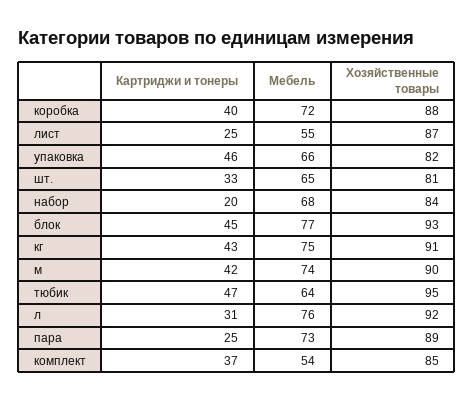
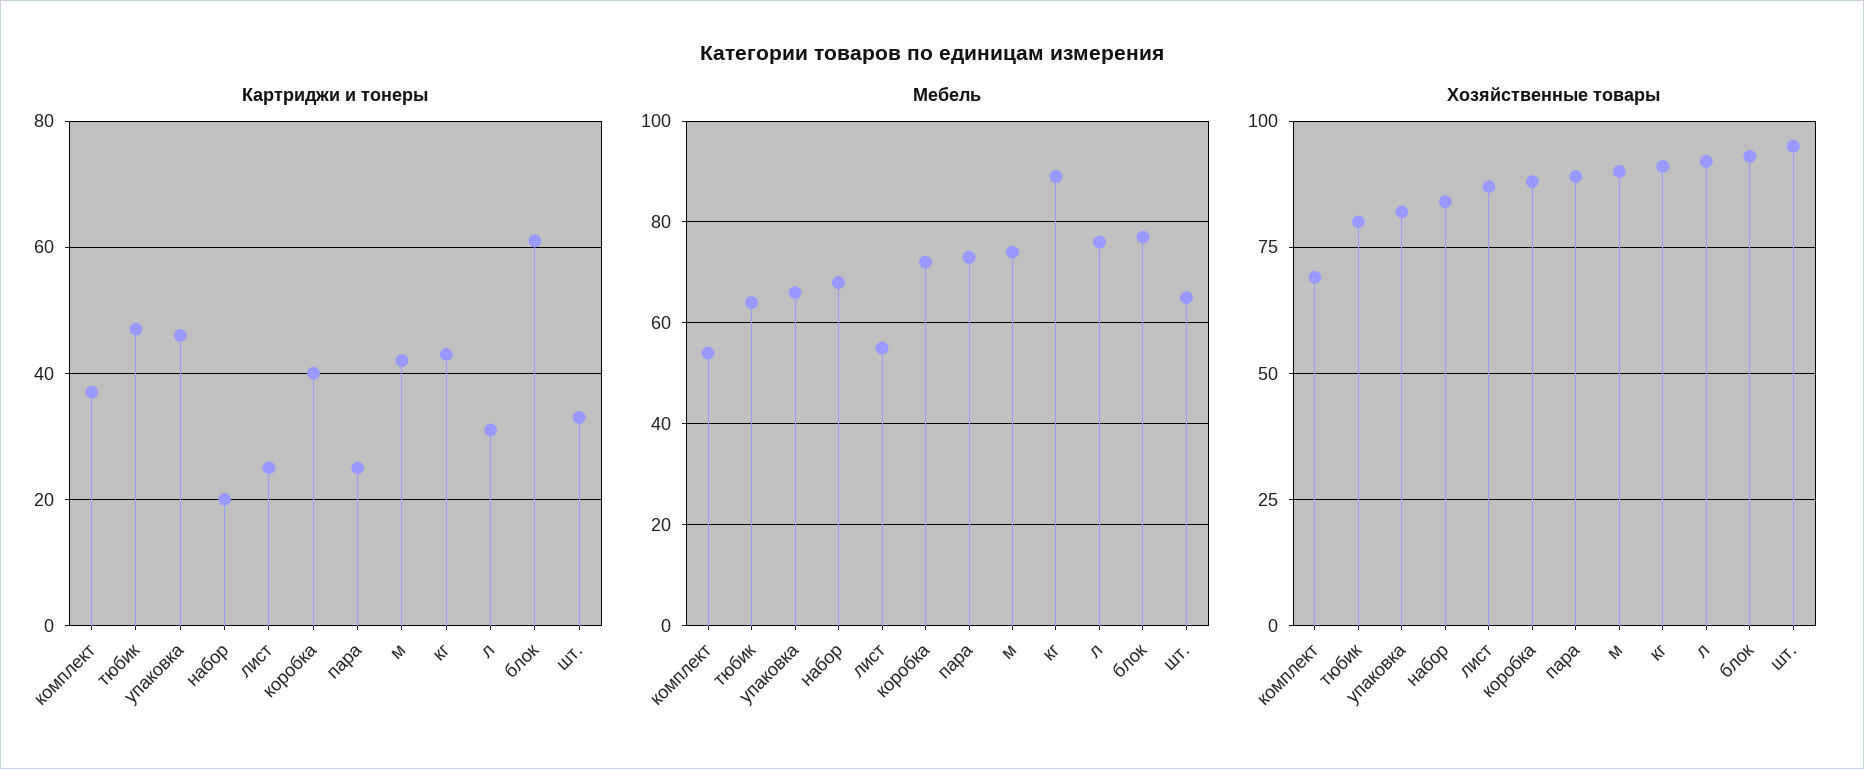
  {
    "Картриджи и тонеры": {
      "коробка": 40,
      "лист": 25,
      "упаковка": 46,
      "шт.": 33,
      "набор": 20,
-     "блок": 45,
+     "блок": 60,
      "кг": 43,
      "м": 42,
      "тюбик": 47,
      "л": 31,
      "пара": 25,
      "комплект": 37
    },
    "Мебель": {
      "коробка": 72,
      "лист": 55,
      "упаковка": 66,
      "шт.": 65,
      "набор": 68,
      "блок": 77,
-     "кг": 75,
+     "кг": 90,
      "м": 74,
      "тюбик": 64,
      "л": 76,
      "пара": 73,
      "комплект": 54
    },
    "Хозяйственные товары": {
      "коробка": 88,
      "лист": 87,
      "упаковка": 82,
-     "шт.": 81,
+     "шт.": 95,
      "набор": 84,
      "блок": 93,
      "кг": 91,
      "м": 90,
-     "тюбик": 95,
+     "тюбик": 80,
      "л": 92,
      "пара": 89,
-     "комплект": 85
+     "комплект": 70
    }
  }

